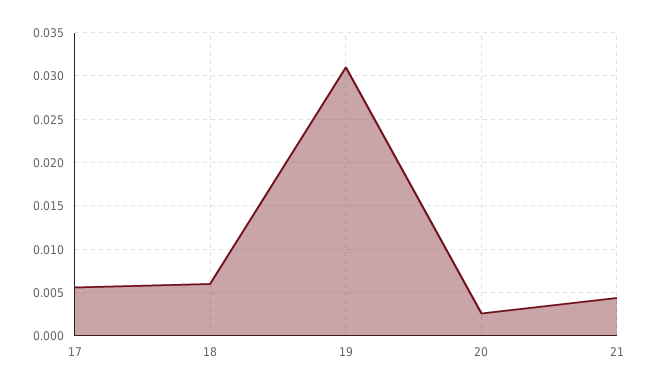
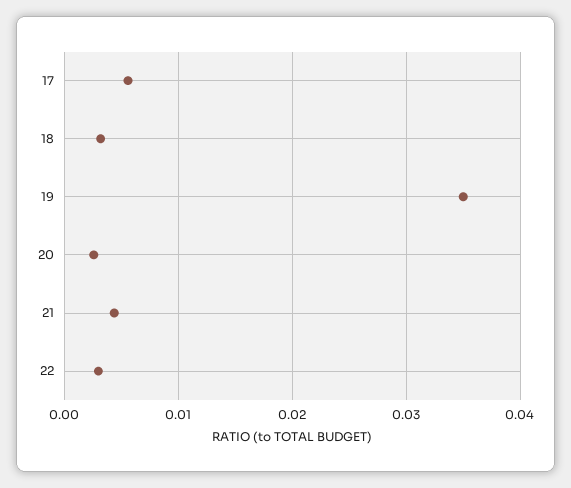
  {
    "17": 0.006,
-   "18": 0.006,
+   "18": 0.003,
-   "19": 0.031,
+   "19": 0.035,
    "20": 0.003,
-   "21": 0.004
+   "21": 0.004,
+   "22": 0.003
  }

